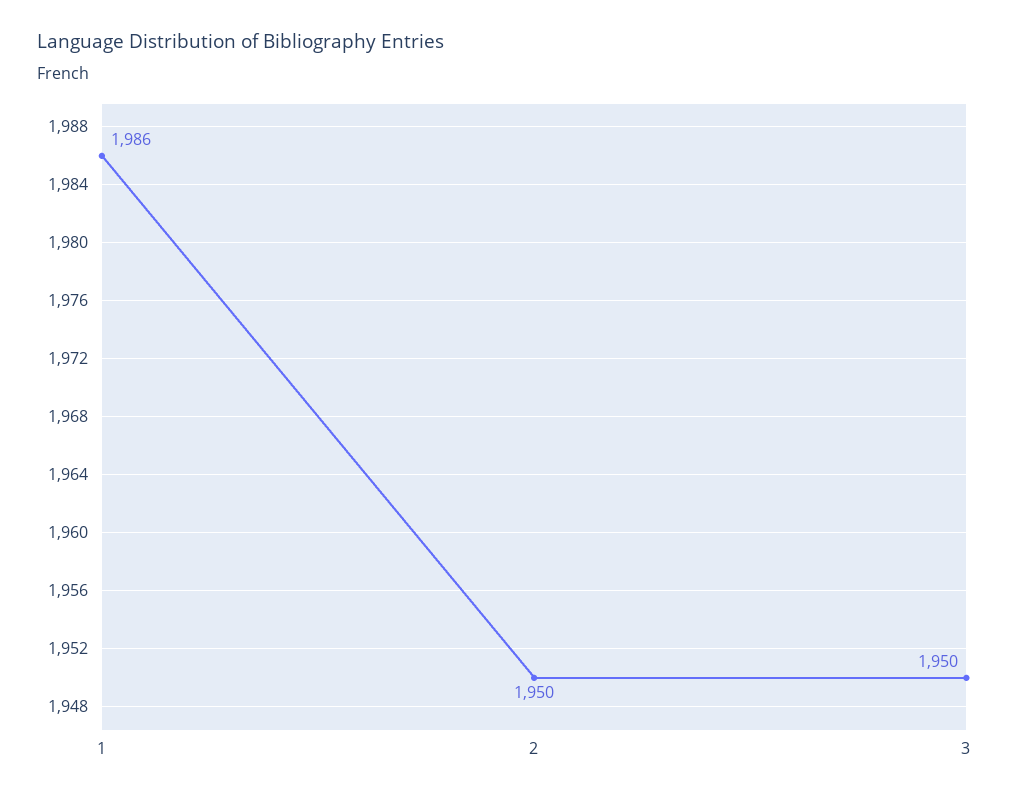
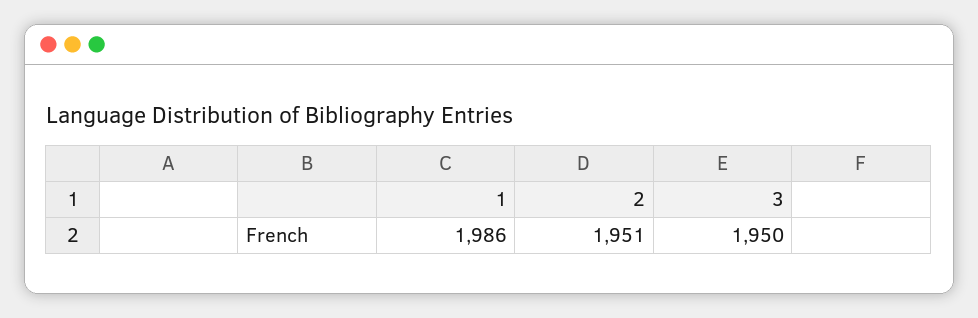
  {
    "1": 1986,
-   "2": 1950,
+   "2": 1951,
    "3": 1950
  }

